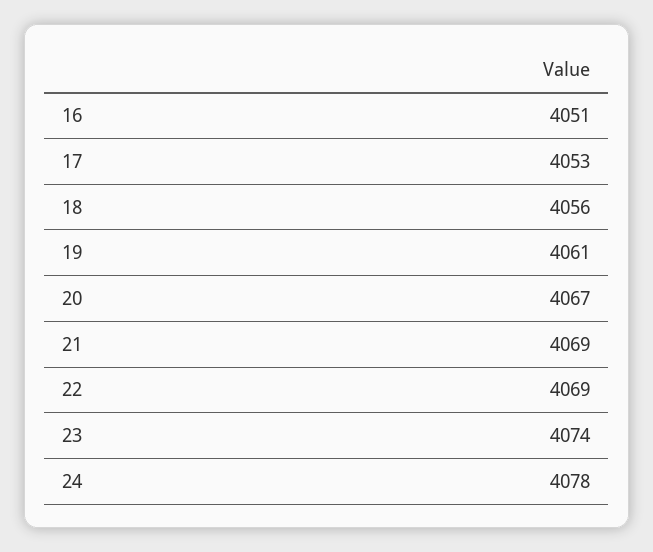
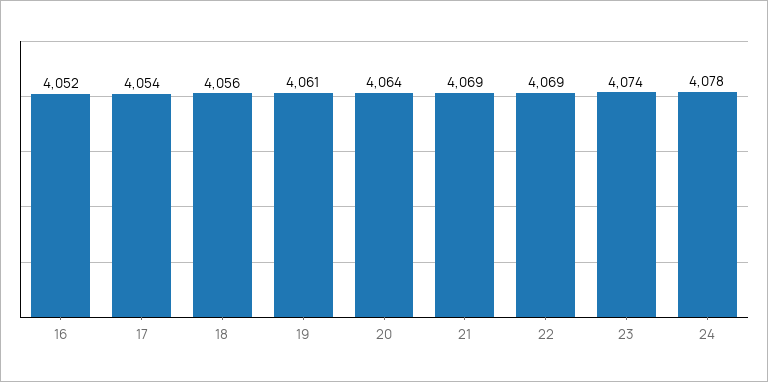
  {
-   "16": 4051,
+   "16": 4052,
-   "17": 4053,
+   "17": 4054,
    "18": 4056,
    "19": 4061,
-   "20": 4067,
+   "20": 4064,
    "21": 4069,
    "22": 4069,
    "23": 4074,
    "24": 4078
  }

